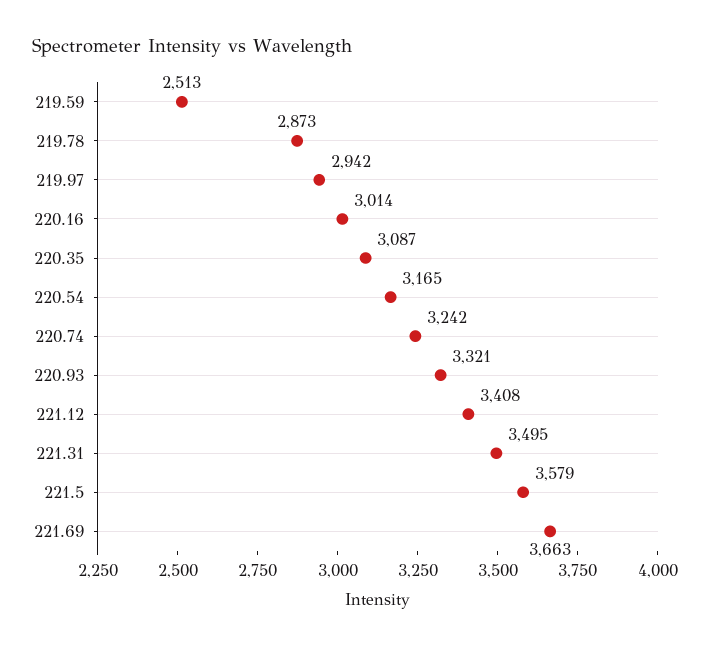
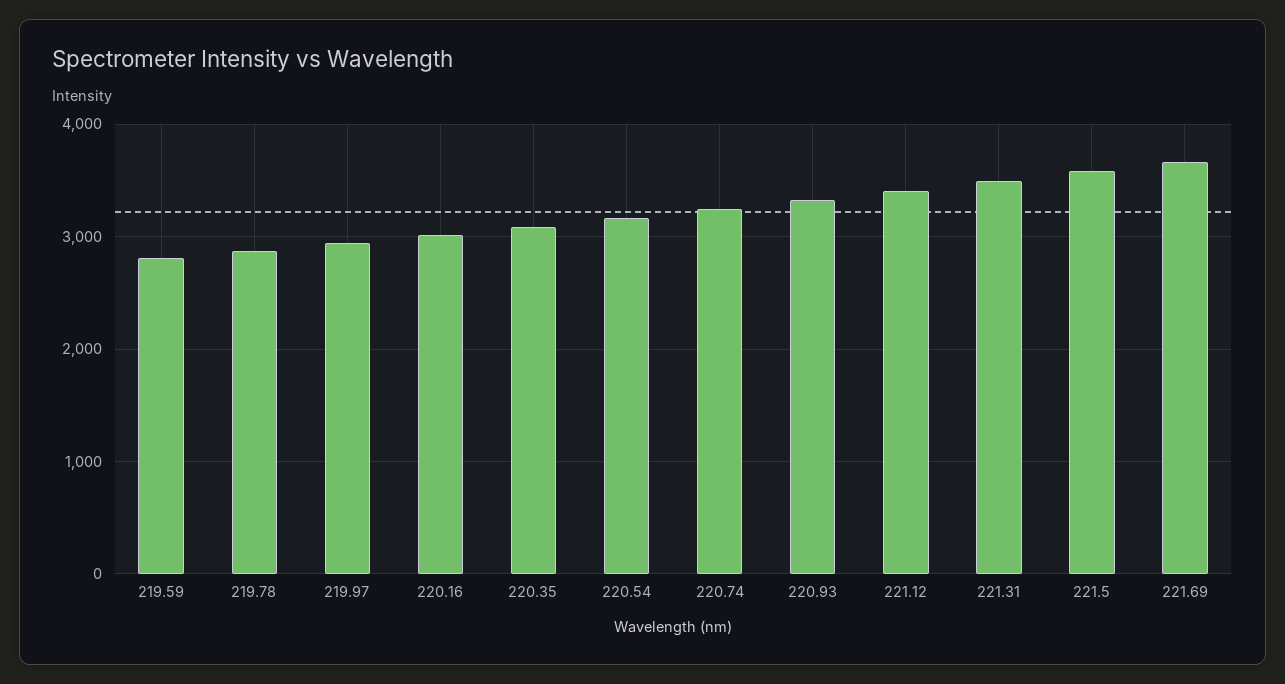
  {
-   "219.59": 2513,
+   "219.59": 2800,
    "219.78": 2873,
    "219.97": 2942,
    "220.16": 3014,
    "220.35": 3087,
    "220.54": 3165,
    "220.74": 3242,
    "220.93": 3321,
    "221.12": 3408,
    "221.31": 3495,
    "221.5": 3579,
    "221.69": 3663
  }

